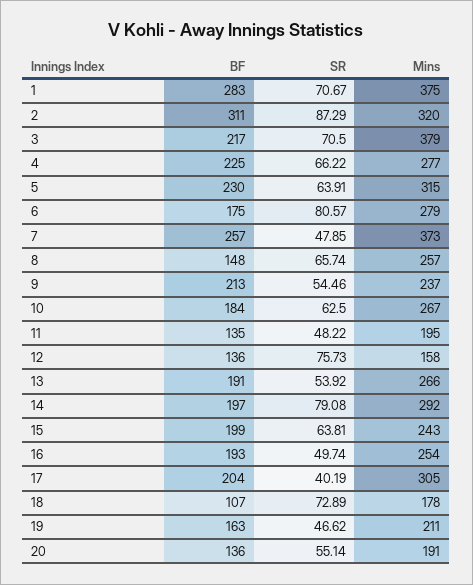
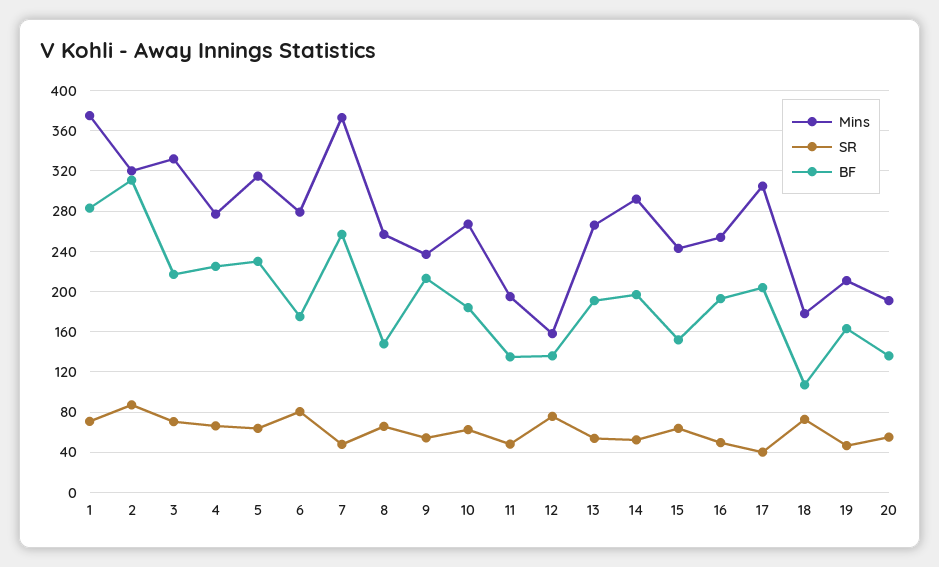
  {
    "BF": {
      "1": 283,
      "2": 311,
      "3": 217,
      "4": 225,
      "5": 230,
      "6": 175,
      "7": 257,
      "8": 148,
      "9": 213,
      "10": 184,
      "11": 135,
      "12": 136,
      "13": 191,
      "14": 197,
-     "15": 199,
+     "15": 150,
      "16": 193,
      "17": 204,
      "18": 107,
      "19": 163,
      "20": 136
    },
    "SR": {
      "1": 70.67,
      "2": 87.29,
      "3": 70.5,
      "4": 66.22,
      "5": 63.91,
      "6": 80.57,
      "7": 47.85,
      "8": 65.74,
      "9": 54.46,
      "10": 62.5,
      "11": 48.22,
      "12": 75.73,
      "13": 53.92,
-     "14": 79.08,
+     "14": 50,
      "15": 63.81,
      "16": 49.74,
      "17": 40.19,
      "18": 72.89,
      "19": 46.62,
      "20": 55.14
    },
    "Mins": {
      "1": 375,
      "2": 320,
-     "3": 379,
+     "3": 330,
      "4": 277,
      "5": 315,
      "6": 279,
      "7": 373,
      "8": 257,
      "9": 237,
      "10": 267,
      "11": 195,
      "12": 158,
      "13": 266,
      "14": 292,
      "15": 243,
      "16": 254,
      "17": 305,
      "18": 178,
      "19": 211,
      "20": 191
    }
  }

